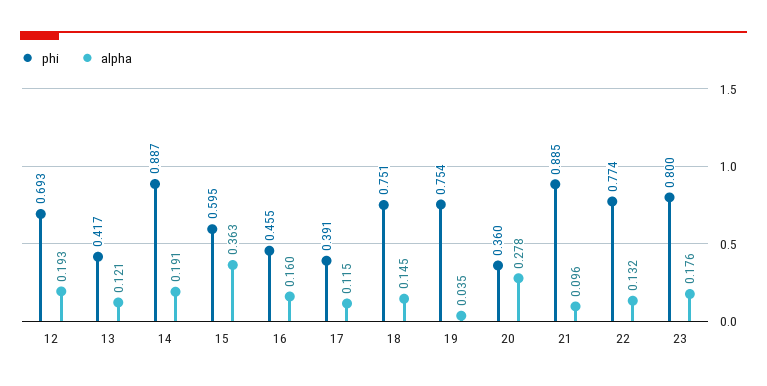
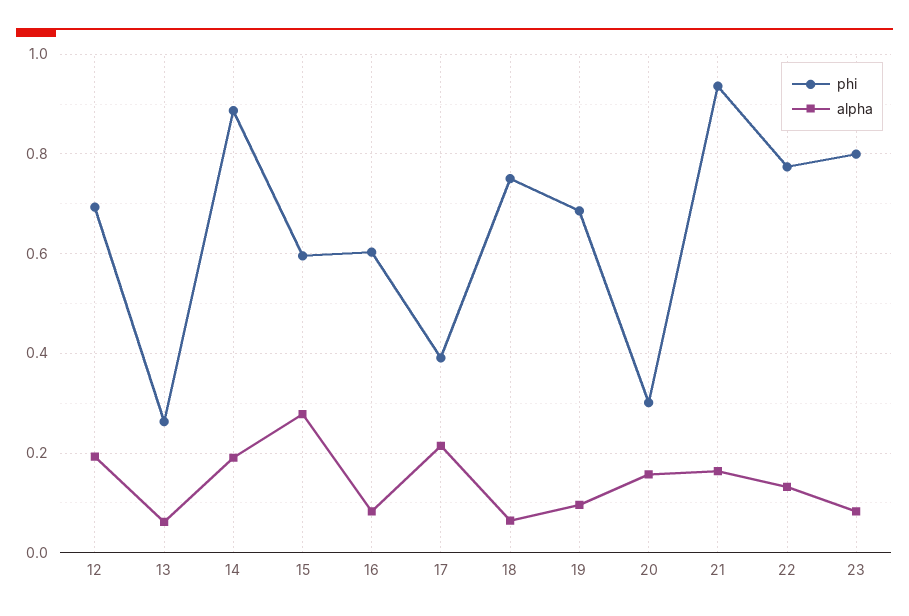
  {
    "phi": {
      "12": 0.693,
-     "13": 0.417,
+     "13": 0.26,
      "14": 0.887,
      "15": 0.595,
-     "16": 0.455,
+     "16": 0.6,
      "17": 0.391,
      "18": 0.751,
-     "19": 0.754,
+     "19": 0.68,
-     "20": 0.36,
+     "20": 0.3,
-     "21": 0.885,
+     "21": 0.94,
      "22": 0.774,
      "23": 0.8
    },
    "alpha": {
      "12": 0.193,
-     "13": 0.121,
+     "13": 0.06,
      "14": 0.191,
-     "15": 0.363,
+     "15": 0.28,
-     "16": 0.16,
+     "16": 0.08,
-     "17": 0.115,
+     "17": 0.22,
-     "18": 0.145,
+     "18": 0.06,
-     "19": 0.035,
+     "19": 0.1,
-     "20": 0.278,
+     "20": 0.16,
-     "21": 0.096,
+     "21": 0.16,
      "22": 0.132,
-     "23": 0.176
+     "23": 0.08
    }
  }

